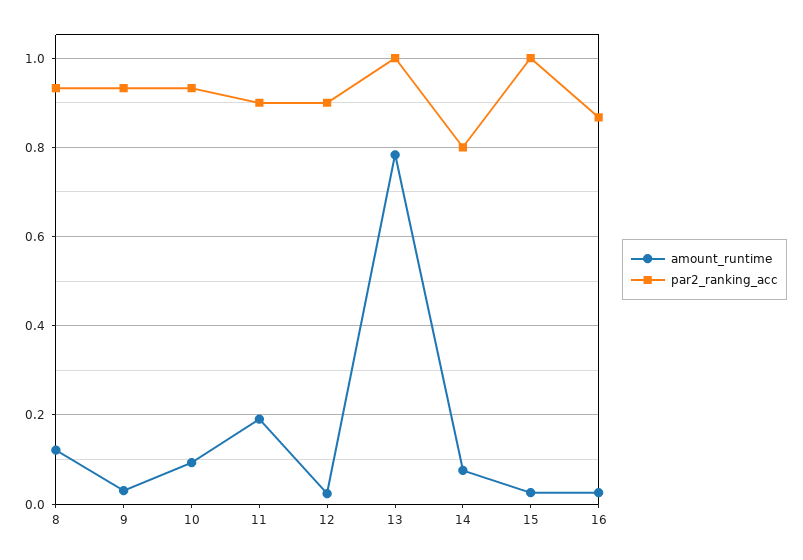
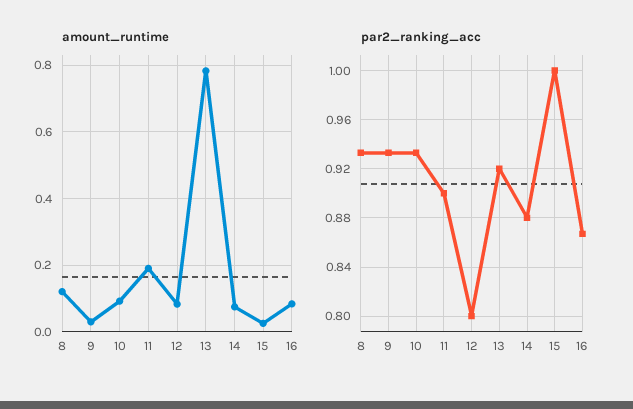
  {
    "amount_runtime": {
      "8": 0.12,
      "9": 0.04,
      "10": 0.1,
      "11": 0.2,
-     "12": 0.02,
+     "12": 0.08,
      "13": 0.78,
      "14": 0.08,
      "15": 0.02,
-     "16": 0.02
+     "16": 0.08
    },
    "par2_ranking_acc": {
      "8": 0.935,
      "9": 0.935,
      "10": 0.935,
      "11": 0.9,
-     "12": 0.9,
+     "12": 0.8,
-     "13": 1,
+     "13": 0.92,
-     "14": 0.8,
+     "14": 0.88,
      "15": 1,
      "16": 0.865
    }
  }

